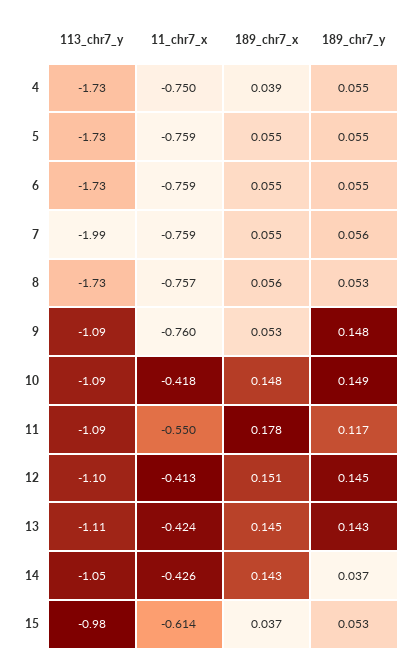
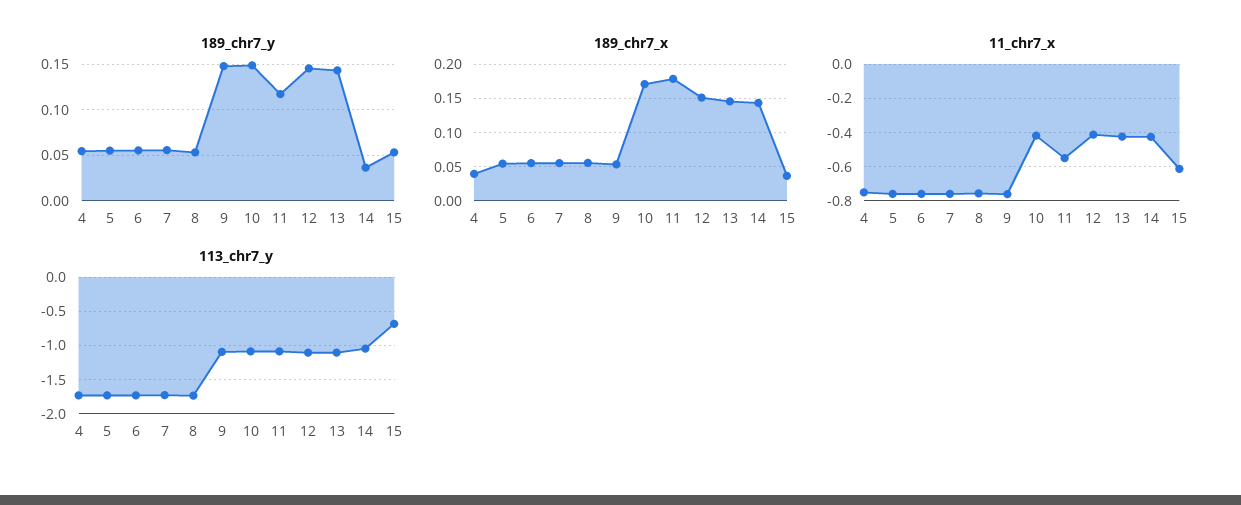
  {
    "113_chr7_y": {
      "4": -1.73,
      "5": -1.73,
      "6": -1.73,
-     "7": -1.99,
+     "7": -1.7,
      "8": -1.73,
      "9": -1.09,
      "10": -1.09,
      "11": -1.09,
      "12": -1.1,
      "13": -1.11,
      "14": -1.05,
-     "15": -0.98
+     "15": -0.7
    },
    "11_chr7_x": {
      "4": -0.75,
      "5": -0.759,
      "6": -0.759,
      "7": -0.759,
      "8": -0.757,
      "9": -0.76,
      "10": -0.418,
      "11": -0.55,
      "12": -0.413,
      "13": -0.424,
      "14": -0.426,
      "15": -0.614
    },
    "189_chr7_x": {
      "4": 0.039,
      "5": 0.055,
      "6": 0.055,
      "7": 0.055,
      "8": 0.056,
      "9": 0.053,
-     "10": 0.148,
+     "10": 0.17,
      "11": 0.178,
      "12": 0.151,
      "13": 0.145,
      "14": 0.143,
      "15": 0.037
    },
    "189_chr7_y": {
      "4": 0.055,
      "5": 0.055,
      "6": 0.055,
      "7": 0.056,
      "8": 0.053,
      "9": 0.148,
      "10": 0.149,
      "11": 0.117,
      "12": 0.145,
      "13": 0.143,
      "14": 0.037,
      "15": 0.053
    }
  }

